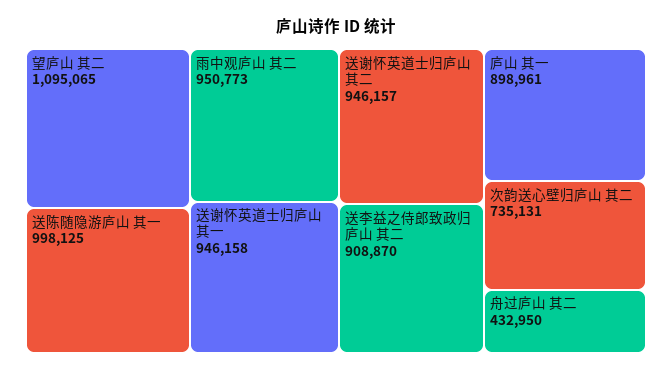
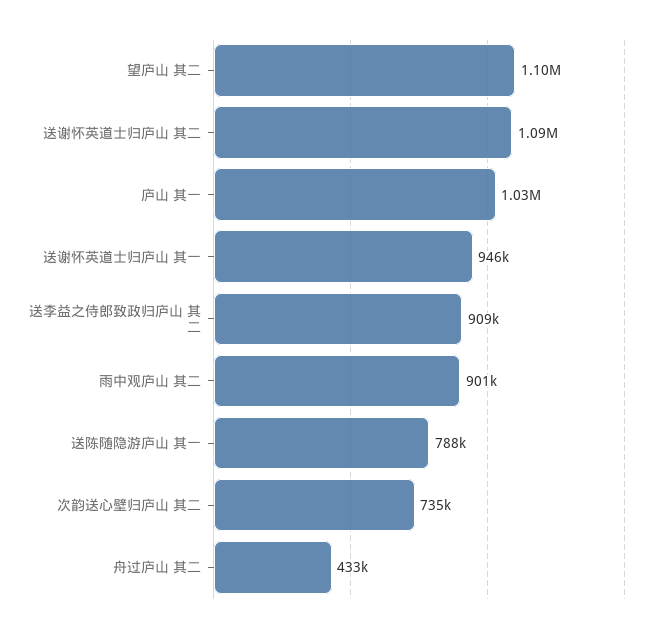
  {
    "望庐山 其二": 1095065,
-   "送陈随隐游庐山 其一": 998125,
+   "送陈随隐游庐山 其一": 788000,
-   "雨中观庐山 其二": 950773,
+   "雨中观庐山 其二": 901000,
    "送谢怀英道士归庐山 其一": 946158,
-   "送谢怀英道士归庐山 其二": 946157,
+   "送谢怀英道士归庐山 其二": 1090000,
    "送李益之侍郎致政归庐山 其二": 908870,
-   "庐山 其一": 898961,
+   "庐山 其一": 1030000,
    "次韵送心壁归庐山 其二": 735131,
    "舟过庐山 其二": 432950
  }

